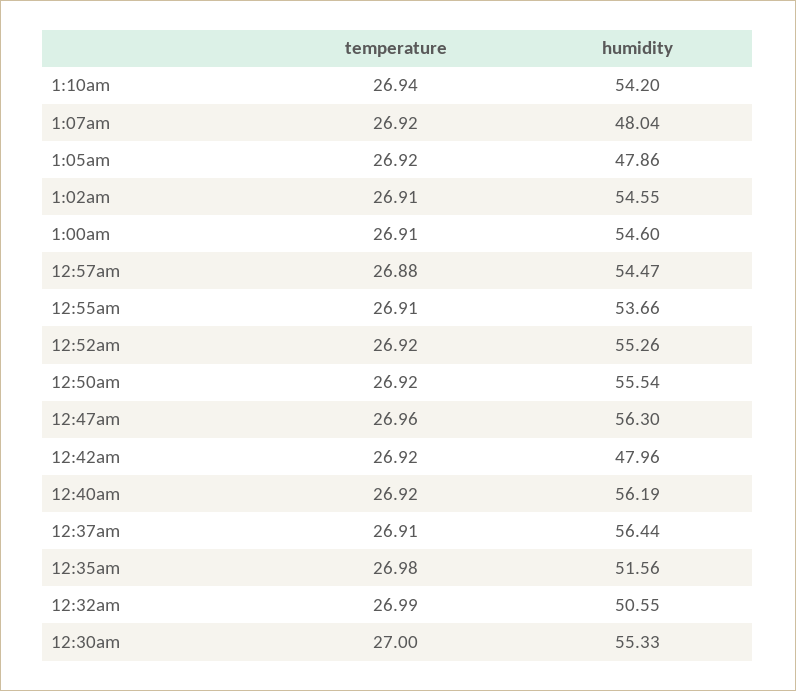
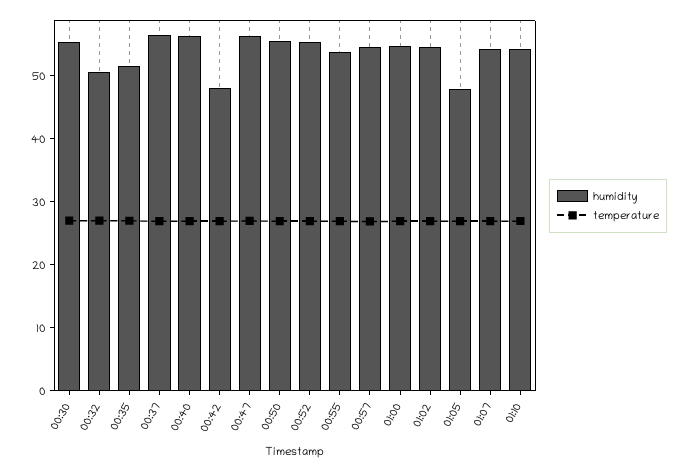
  {
    "temperature": {
      "1:10am": 26.94,
      "1:07am": 26.92,
      "1:05am": 26.92,
      "1:02am": 26.91,
      "1:00am": 26.91,
      "12:57am": 26.88,
      "12:55am": 26.91,
      "12:52am": 26.92,
      "12:50am": 26.92,
      "12:47am": 26.96,
      "12:42am": 26.92,
      "12:40am": 26.92,
      "12:37am": 26.91,
      "12:35am": 26.98,
      "12:32am": 26.99,
      "12:30am": 27
    },
    "humidity": {
      "1:10am": 54.2,
-     "1:07am": 48.04,
+     "1:07am": 54,
      "1:05am": 47.86,
      "1:02am": 54.55,
      "1:00am": 54.6,
      "12:57am": 54.47,
      "12:55am": 53.66,
      "12:52am": 55.26,
      "12:50am": 55.54,
      "12:47am": 56.3,
      "12:42am": 47.96,
      "12:40am": 56.19,
      "12:37am": 56.44,
      "12:35am": 51.56,
      "12:32am": 50.55,
      "12:30am": 55.33
    }
  }

